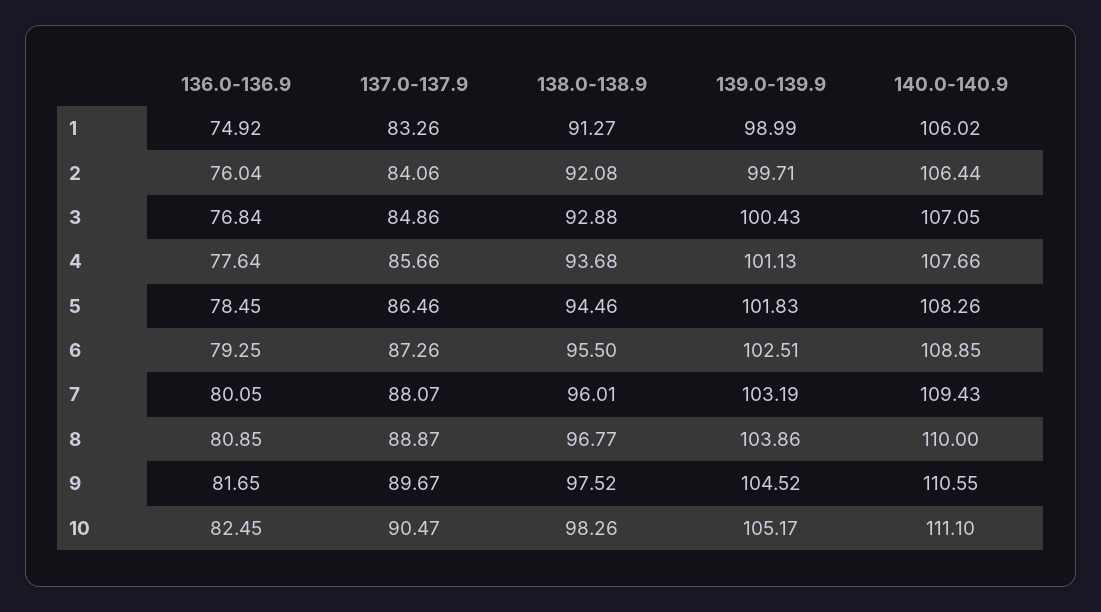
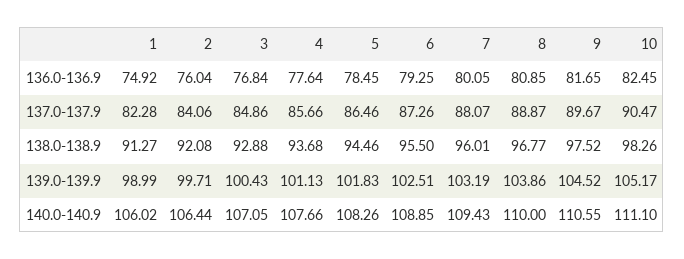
  {
    "136.0-136.9": {
      "1": 74.92,
      "2": 76.04,
      "3": 76.84,
      "4": 77.64,
      "5": 78.45,
      "6": 79.25,
      "7": 80.05,
      "8": 80.85,
      "9": 81.65,
      "10": 82.45
    },
    "137.0-137.9": {
-     "1": 83.26,
+     "1": 82.28,
      "2": 84.06,
      "3": 84.86,
      "4": 85.66,
      "5": 86.46,
      "6": 87.26,
      "7": 88.07,
      "8": 88.87,
      "9": 89.67,
      "10": 90.47
    },
    "138.0-138.9": {
      "1": 91.27,
      "2": 92.08,
      "3": 92.88,
      "4": 93.68,
      "5": 94.46,
      "6": 95.5,
      "7": 96.01,
      "8": 96.77,
      "9": 97.52,
      "10": 98.26
    },
    "139.0-139.9": {
      "1": 98.99,
      "2": 99.71,
      "3": 100.43,
      "4": 101.13,
      "5": 101.83,
      "6": 102.51,
      "7": 103.19,
      "8": 103.86,
      "9": 104.52,
      "10": 105.17
    },
    "140.0-140.9": {
      "1": 106.02,
      "2": 106.44,
      "3": 107.05,
      "4": 107.66,
      "5": 108.26,
      "6": 108.85,
      "7": 109.43,
      "8": 110,
      "9": 110.55,
      "10": 111.1
    }
  }

